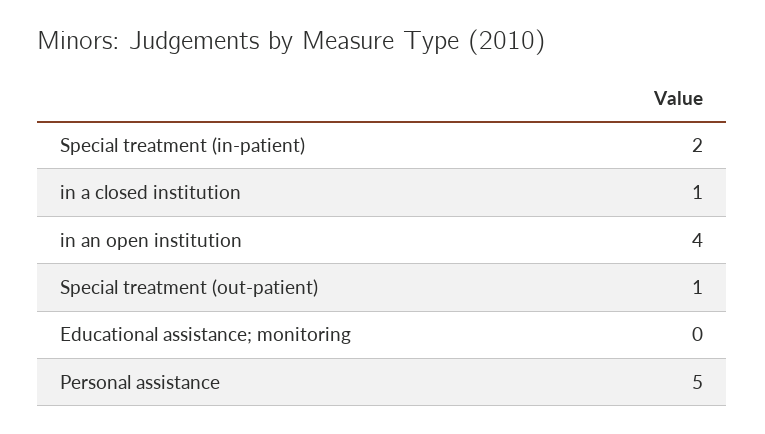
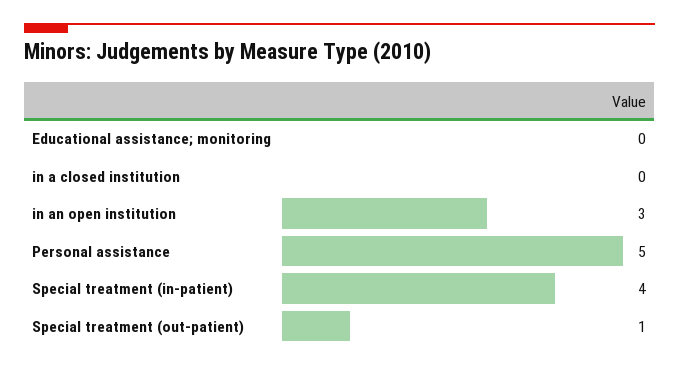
  {
-   "Special treatment (in-patient)": 2,
+   "Special treatment (in-patient)": 4,
-   "in a closed institution": 1,
+   "in a closed institution": 0,
-   "in an open institution": 4,
+   "in an open institution": 3,
    "Special treatment (out-patient)": 1,
    "Educational assistance; monitoring": 0,
    "Personal assistance": 5
  }

